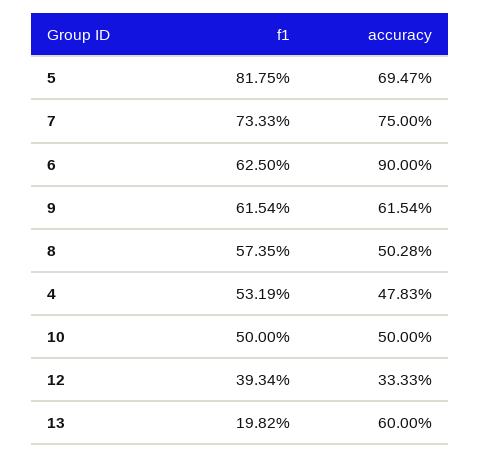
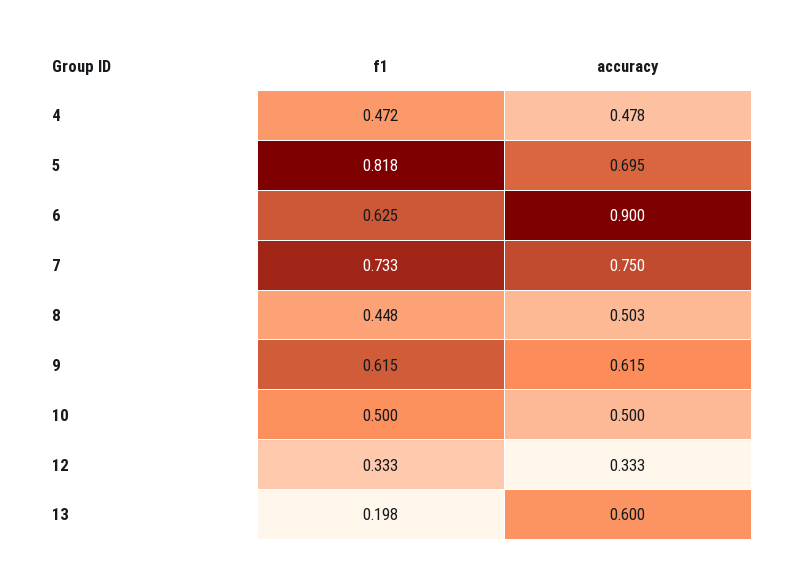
  {
    "f1": {
      "5": 0.8175,
      "7": 0.7333,
      "6": 0.625,
      "9": 0.6154,
-     "8": 0.5735,
+     "8": 0.448,
-     "4": 0.5319,
+     "4": 0.472,
      "10": 0.5,
-     "12": 0.3934,
+     "12": 0.333,
      "13": 0.1982
    },
    "accuracy": {
      "5": 0.6947,
      "7": 0.75,
      "6": 0.9,
      "9": 0.6154,
      "8": 0.5028,
      "4": 0.4783,
      "10": 0.5,
      "12": 0.3333,
      "13": 0.6
    }
  }

